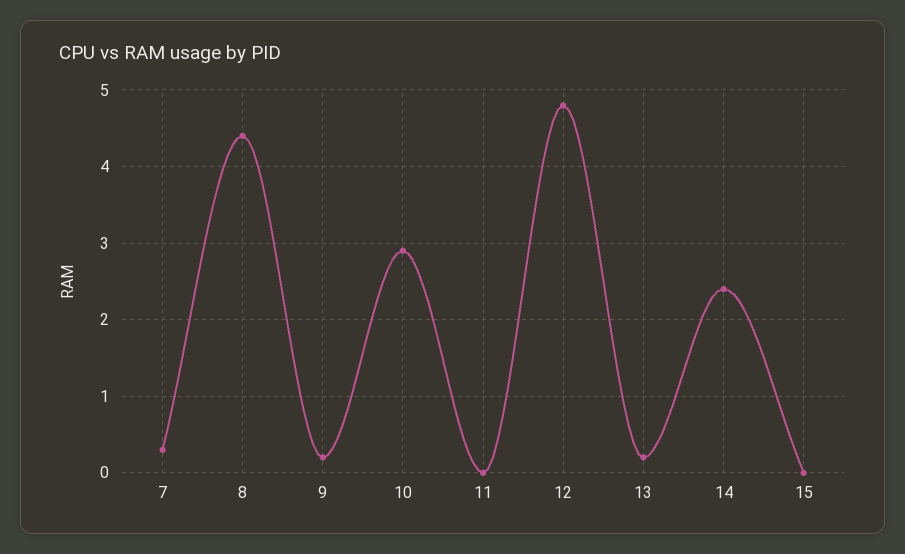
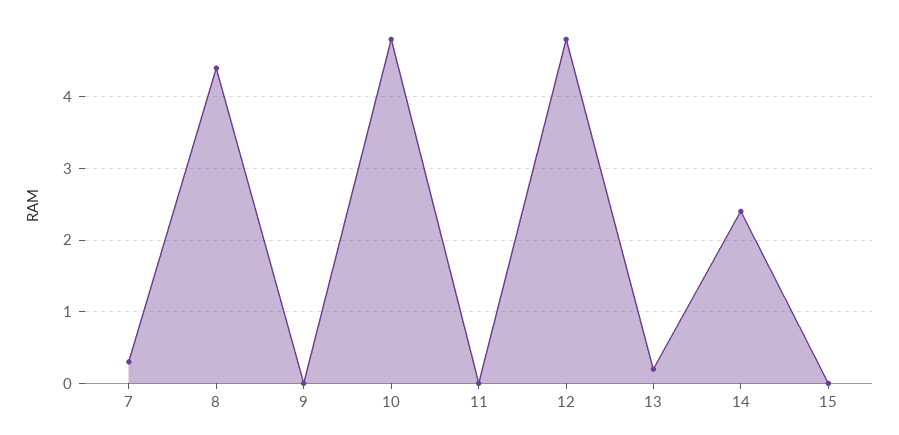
  {
    "7": 0.3,
    "8": 4.4,
-   "9": 0.2,
+   "9": 0,
-   "10": 2.9,
+   "10": 4.8,
    "11": 0,
    "12": 4.8,
    "13": 0.2,
    "14": 2.4,
    "15": 0
  }

